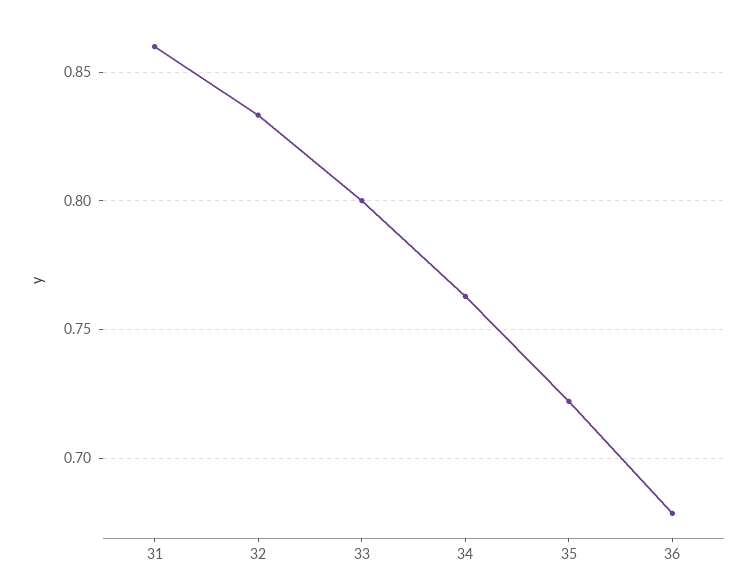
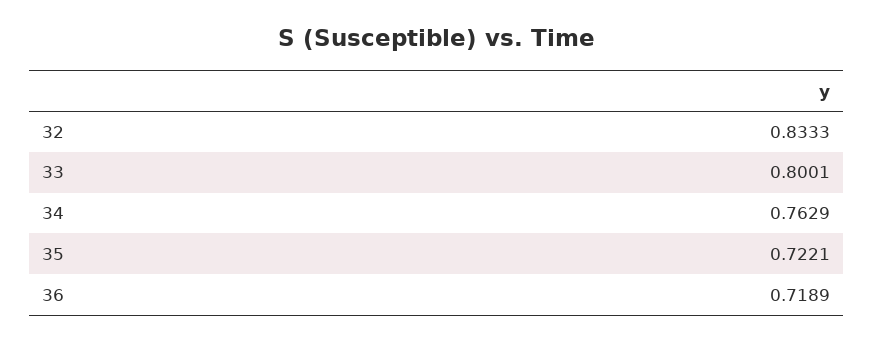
  {
-   "31": 0.86,
    "32": 0.8333,
    "33": 0.8001,
    "34": 0.7629,
    "35": 0.7221,
-   "36": 0.68
+   "36": 0.7189
  }

